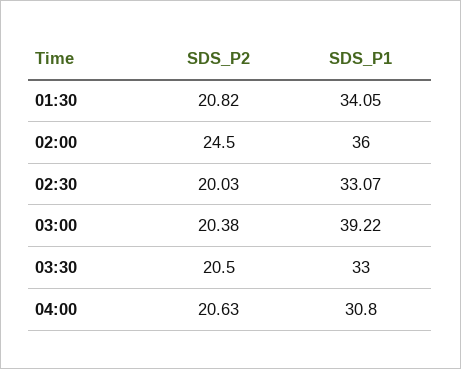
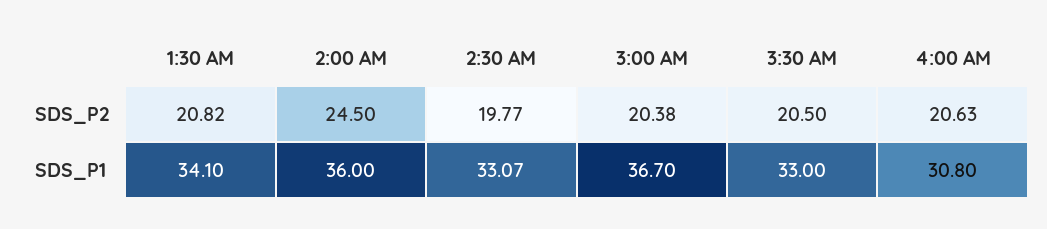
  {
    "SDS_P2": {
      "01:30": 20.82,
      "02:00": 24.5,
-     "02:30": 20.03,
+     "02:30": 19.77,
      "03:00": 20.38,
      "03:30": 20.5,
      "04:00": 20.63
    },
    "SDS_P1": {
-     "01:30": 34.05,
+     "01:30": 34.1,
      "02:00": 36,
      "02:30": 33.07,
-     "03:00": 39.22,
+     "03:00": 36.7,
      "03:30": 33,
      "04:00": 30.8
    }
  }

